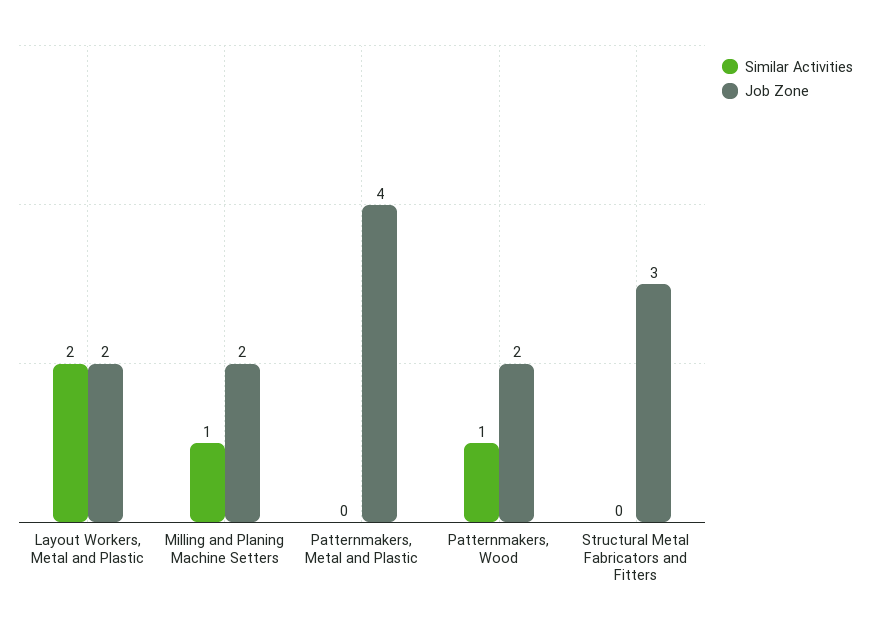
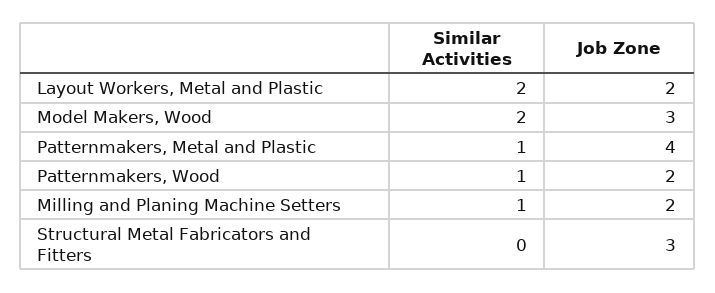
  {
    "Similar Activities": {
      "Layout Workers, Metal and Plastic": 2,
      "Milling and Planing Machine Setters": 1,
-     "Patternmakers, Metal and Plastic": 0,
+     "Patternmakers, Metal and Plastic": 1,
      "Patternmakers, Wood": 1,
-     "Structural Metal Fabricators and Fitters": 0
+     "Structural Metal Fabricators and Fitters": 0,
+     "Model Makers, Wood": 2
    },
    "Job Zone": {
      "Layout Workers, Metal and Plastic": 2,
      "Milling and Planing Machine Setters": 2,
      "Patternmakers, Metal and Plastic": 4,
      "Patternmakers, Wood": 2,
-     "Structural Metal Fabricators and Fitters": 3
+     "Structural Metal Fabricators and Fitters": 3,
+     "Model Makers, Wood": 3
    }
  }

